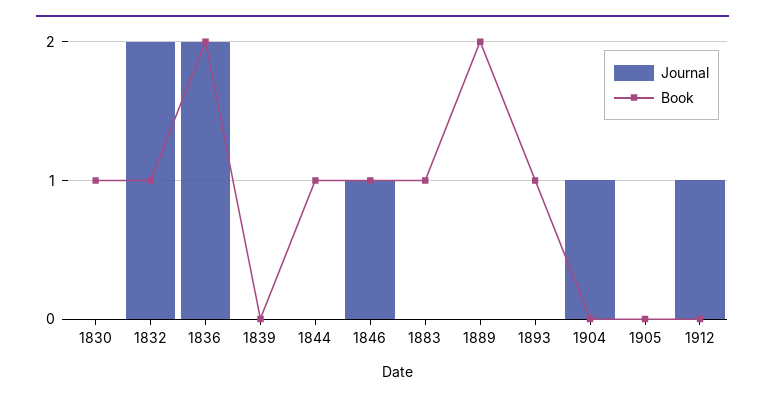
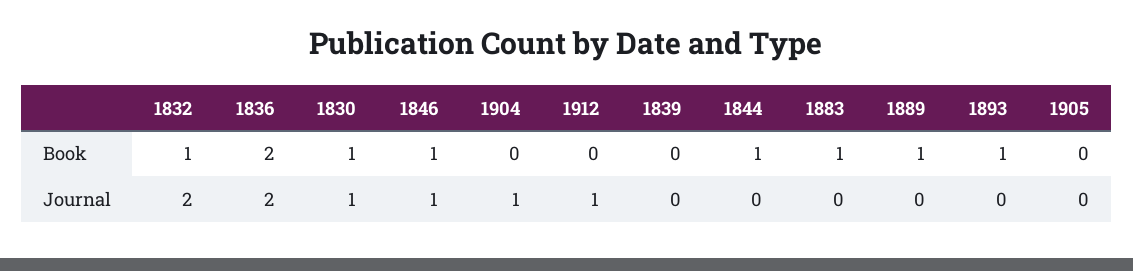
  {
    "Journal": {
-     "1830": 0,
+     "1830": 1,
      "1832": 2,
      "1836": 2,
      "1839": 0,
      "1844": 0,
      "1846": 1,
      "1883": 0,
      "1889": 0,
      "1893": 0,
      "1904": 1,
      "1905": 0,
      "1912": 1
    },
    "Book": {
      "1830": 1,
      "1832": 1,
      "1836": 2,
      "1839": 0,
      "1844": 1,
      "1846": 1,
      "1883": 1,
-     "1889": 2,
+     "1889": 1,
      "1893": 1,
      "1904": 0,
      "1905": 0,
      "1912": 0
    }
  }

